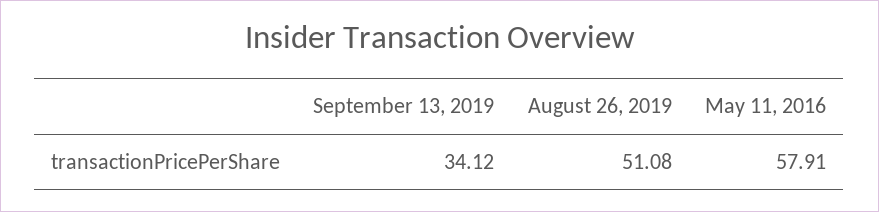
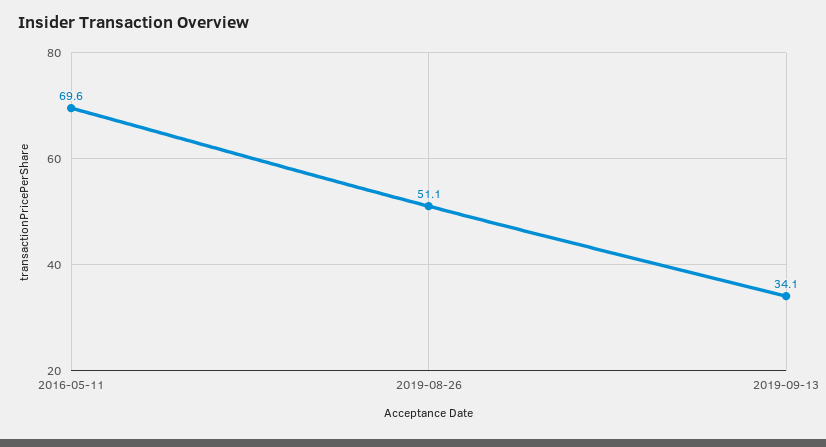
  {
    "September 13, 2019": 34.12,
    "August 26, 2019": 51.08,
-   "May 11, 2016": 57.91
+   "May 11, 2016": 69.6
  }

